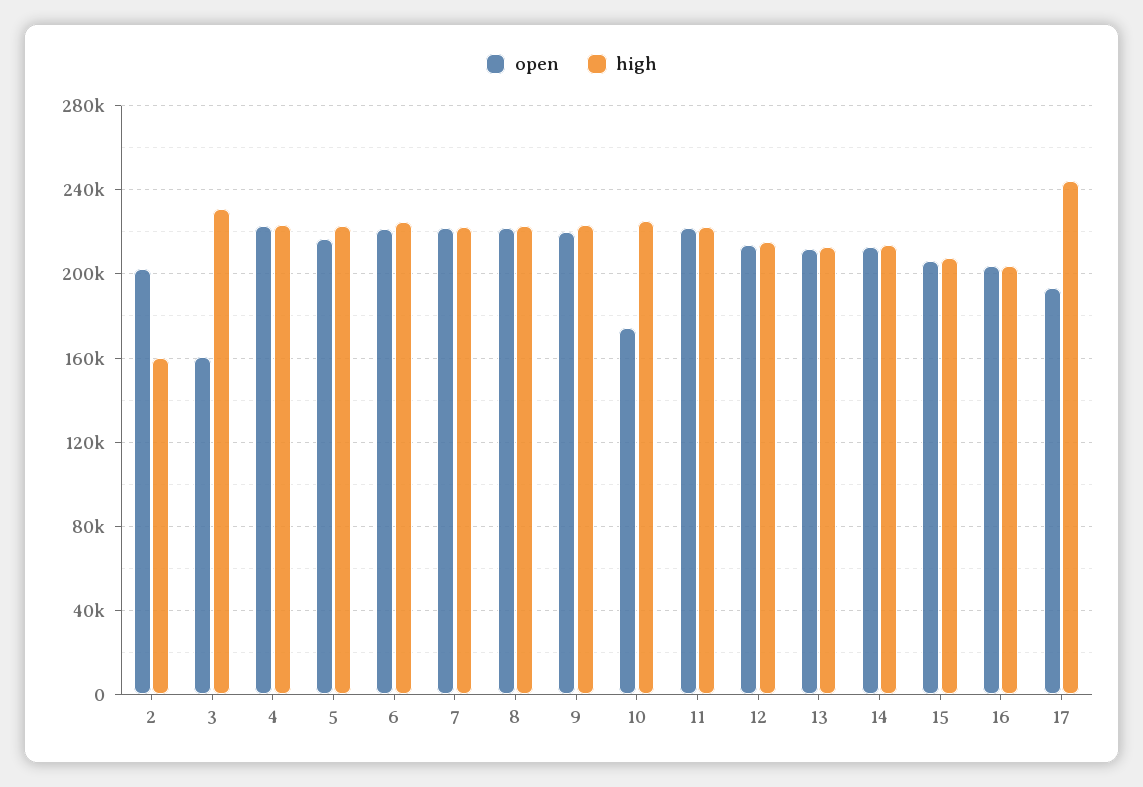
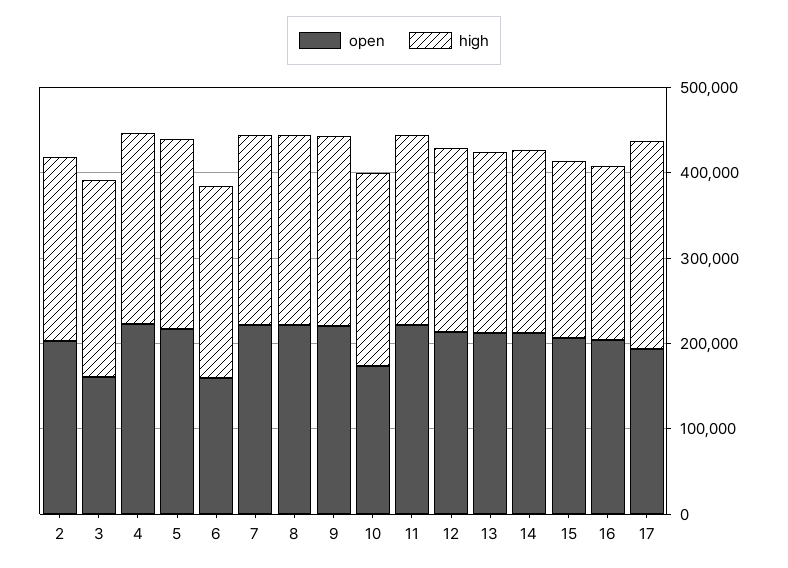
  {
    "open": {
      "2": 200000,
      "3": 160000,
      "4": 225000,
      "5": 215000,
-     "6": 220000,
+     "6": 160000,
      "7": 220000,
      "8": 220000,
      "9": 220000,
      "10": 175000,
      "11": 220000,
      "12": 215000,
      "13": 210000,
      "14": 215000,
      "15": 205000,
      "16": 205000,
      "17": 195000
    },
    "high": {
-     "2": 160000,
+     "2": 220000,
      "3": 230000,
      "4": 225000,
      "5": 225000,
      "6": 225000,
      "7": 220000,
      "8": 225000,
      "9": 225000,
      "10": 225000,
      "11": 220000,
      "12": 215000,
      "13": 215000,
      "14": 215000,
      "15": 205000,
      "16": 205000,
      "17": 245000
    }
  }

